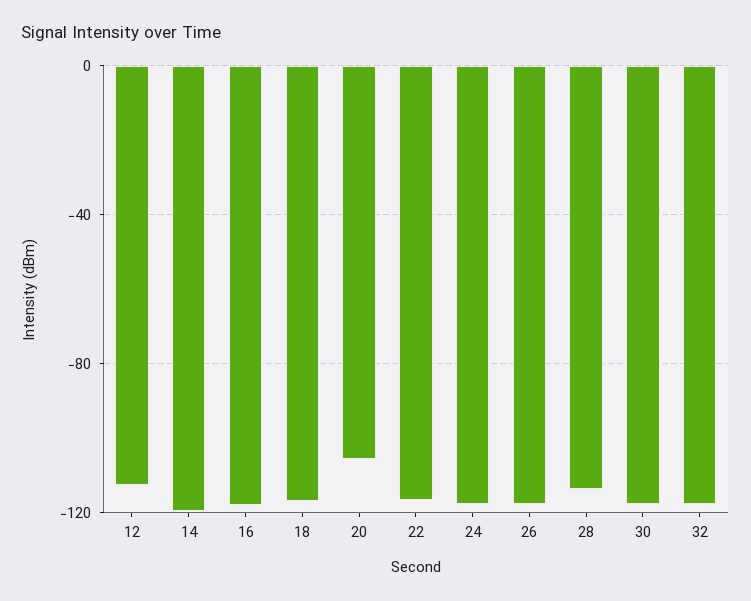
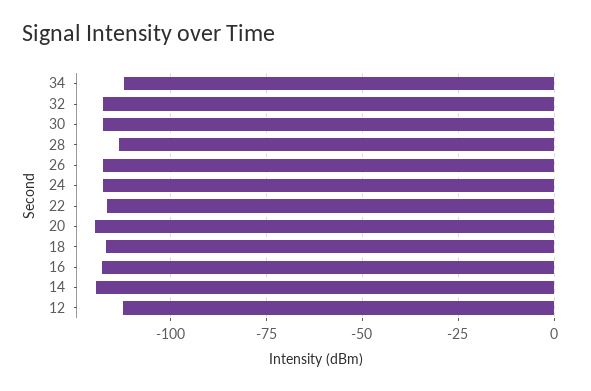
  {
    "12": -112.5,
    "14": -120,
    "16": -117.5,
    "18": -117.5,
-   "20": -105,
+   "20": -120,
    "22": -117.5,
    "24": -117.5,
    "26": -117.5,
    "28": -112.5,
    "30": -117.5,
-   "32": -117.5
+   "32": -117.5,
+   "34": -112.5
  }

